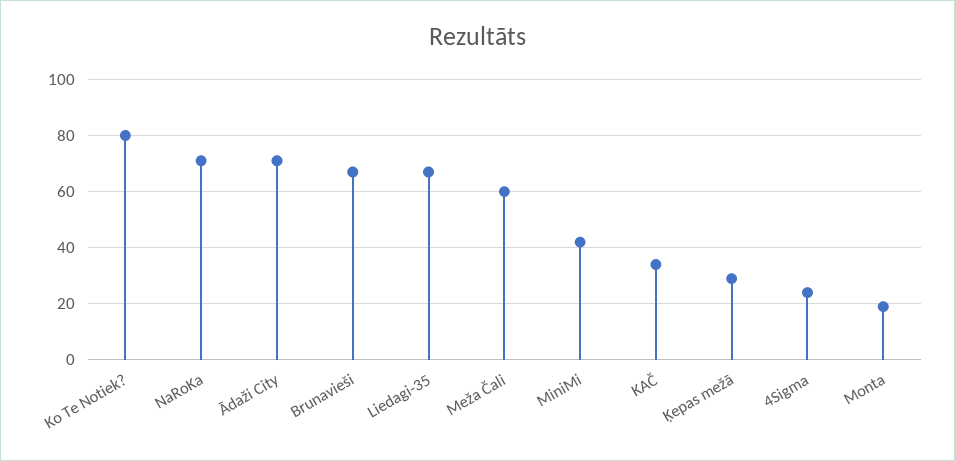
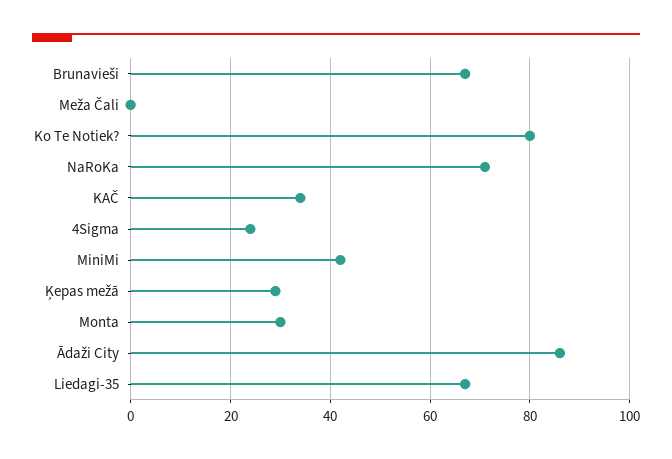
  {
    "Ko Te Notiek?": 80,
    "NaRoKa": 70,
-   "Ādaži City": 70,
+   "Ādaži City": 85,
    "Brunavieši": 65,
    "Liedagi-35": 65,
-   "Meža Čali": 60,
+   "Meža Čali": 0,
    "MiniMi": 40,
    "KAČ": 35,
    "Ķepas mežā": 30,
    "4Sigma": 25,
-   "Monta": 20
+   "Monta": 30
  }

